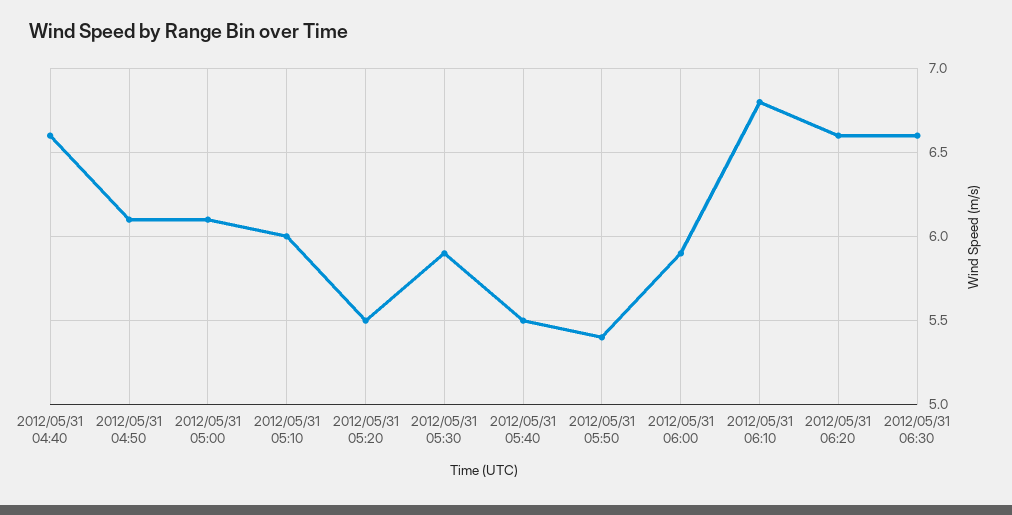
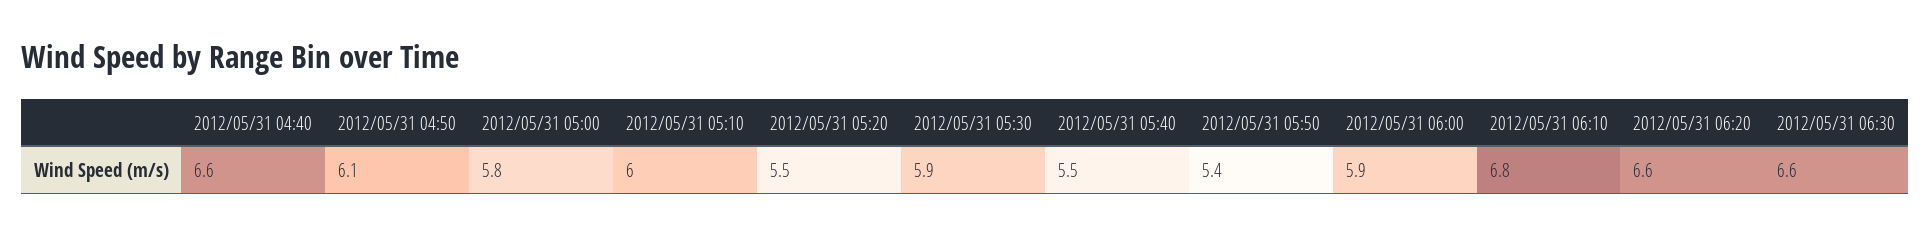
  {
    "2012/05/31 04:40": 6.6,
    "2012/05/31 04:50": 6.1,
-   "2012/05/31 05:00": 6.1,
+   "2012/05/31 05:00": 5.8,
    "2012/05/31 05:10": 6,
    "2012/05/31 05:20": 5.5,
    "2012/05/31 05:30": 5.9,
    "2012/05/31 05:40": 5.5,
    "2012/05/31 05:50": 5.4,
    "2012/05/31 06:00": 5.9,
    "2012/05/31 06:10": 6.8,
    "2012/05/31 06:20": 6.6,
    "2012/05/31 06:30": 6.6
  }

